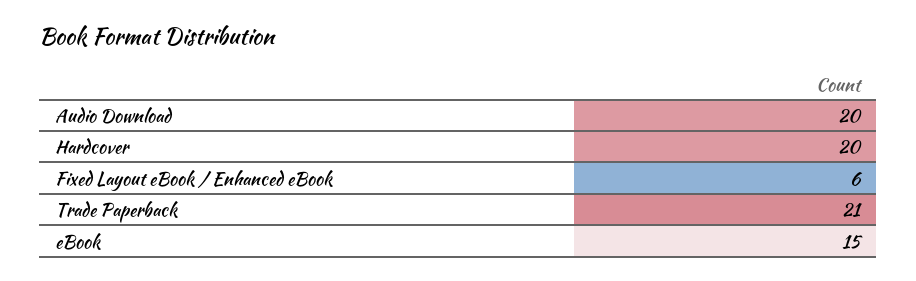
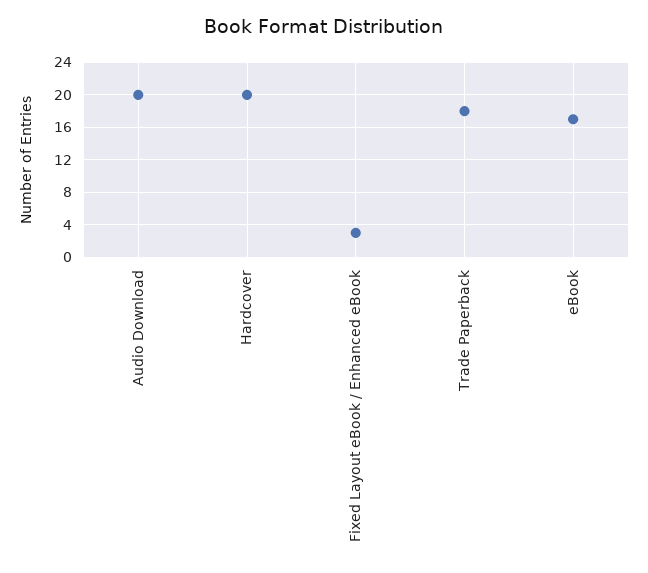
  {
    "Audio Download": 20,
    "Hardcover": 20,
-   "Fixed Layout eBook / Enhanced eBook": 6,
+   "Fixed Layout eBook / Enhanced eBook": 3,
-   "Trade Paperback": 21,
+   "Trade Paperback": 18,
-   "eBook": 15
+   "eBook": 17
  }

